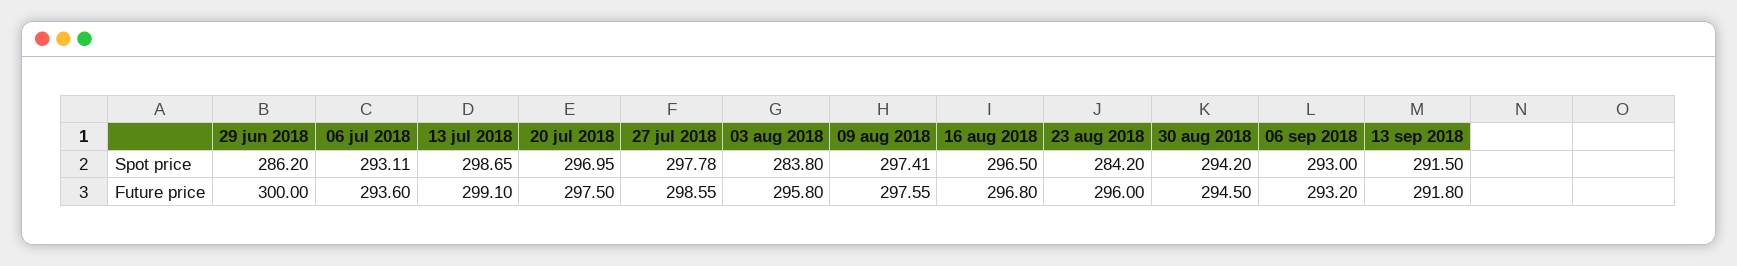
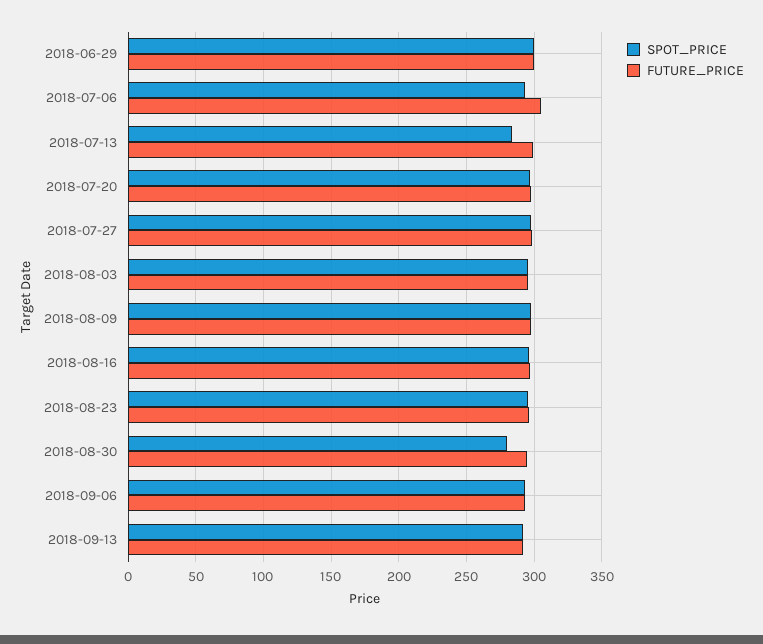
  {
    "Spot price": {
-     "29 jun 2018": 286.2,
+     "29 jun 2018": 300,
      "06 jul 2018": 293.11,
-     "13 jul 2018": 298.65,
+     "13 jul 2018": 285,
      "20 jul 2018": 296.95,
      "27 jul 2018": 297.78,
-     "03 aug 2018": 283.8,
+     "03 aug 2018": 295,
      "09 aug 2018": 297.41,
      "16 aug 2018": 296.5,
-     "23 aug 2018": 284.2,
+     "23 aug 2018": 295,
-     "30 aug 2018": 294.2,
+     "30 aug 2018": 280,
      "06 sep 2018": 293,
      "13 sep 2018": 291.5
    },
    "Future price": {
      "29 jun 2018": 300,
-     "06 jul 2018": 293.6,
+     "06 jul 2018": 305,
      "13 jul 2018": 299.1,
      "20 jul 2018": 297.5,
      "27 jul 2018": 298.55,
      "03 aug 2018": 295.8,
      "09 aug 2018": 297.55,
      "16 aug 2018": 296.8,
      "23 aug 2018": 296,
      "30 aug 2018": 294.5,
      "06 sep 2018": 293.2,
      "13 sep 2018": 291.8
    }
  }

